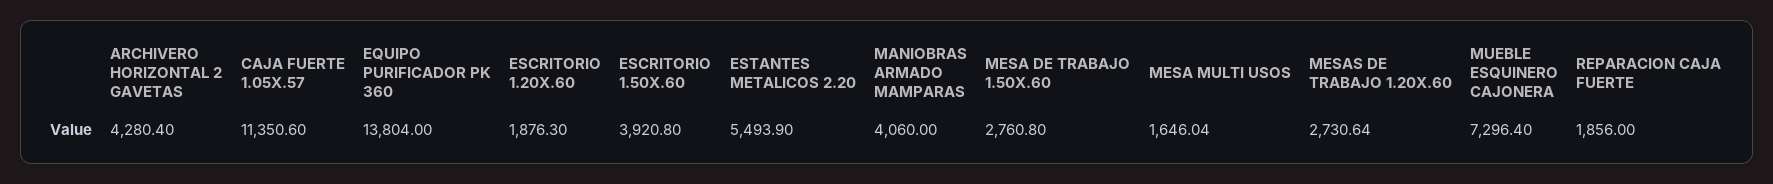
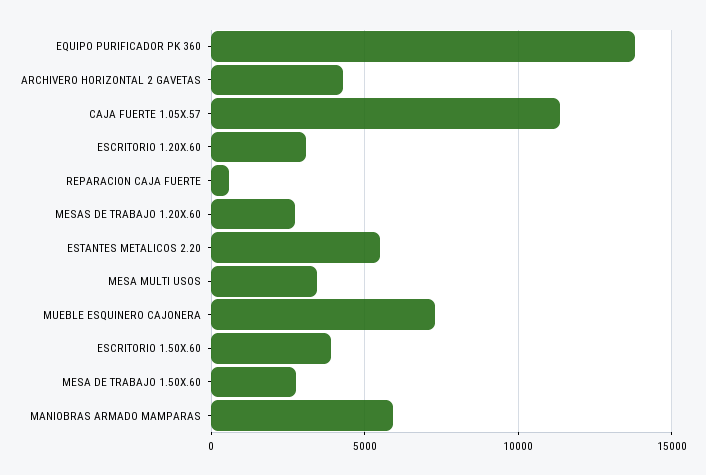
  {
    "ARCHIVERO HORIZONTAL 2 GAVETAS": 4280.4,
    "CAJA FUERTE 1.05X.57": 11350.6,
    "EQUIPO PURIFICADOR PK 360": 13804,
-   "ESCRITORIO 1.20X.60": 1876.3,
+   "ESCRITORIO 1.20X.60": 3000,
    "ESCRITORIO 1.50X.60": 3920.8,
    "ESTANTES METALICOS 2.20": 5493.9,
-   "MANIOBRAS ARMADO MAMPARAS": 4060,
+   "MANIOBRAS ARMADO MAMPARAS": 6000,
    "MESA DE TRABAJO 1.50X.60": 2760.8,
-   "MESA MULTI USOS": 1646.04,
+   "MESA MULTI USOS": 3500,
    "MESAS DE TRABAJO 1.20X.60": 2730.64,
    "MUEBLE ESQUINERO CAJONERA": 7296.4,
-   "REPARACION CAJA FUERTE": 1856
+   "REPARACION CAJA FUERTE": 500
  }

